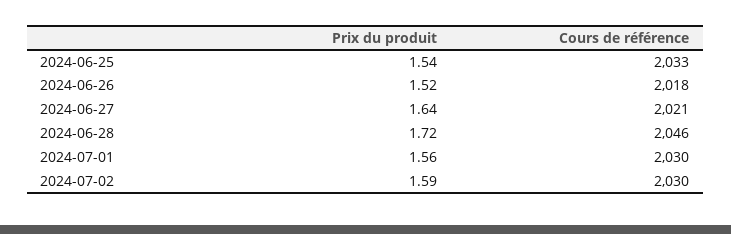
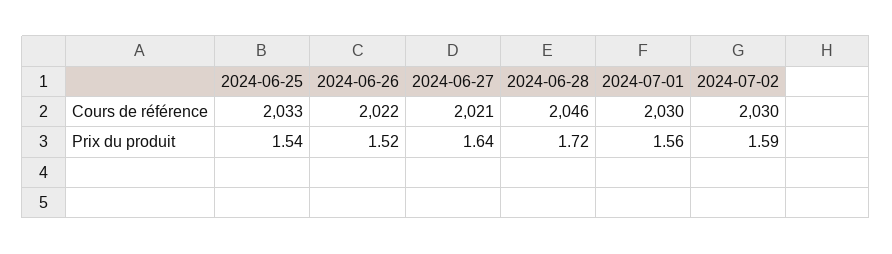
  {
    "Prix du produit": {
      "2024-06-25": 1.54,
      "2024-06-26": 1.52,
      "2024-06-27": 1.64,
      "2024-06-28": 1.72,
      "2024-07-01": 1.56,
      "2024-07-02": 1.59
    },
    "Cours de référence": {
      "2024-06-25": 2033,
-     "2024-06-26": 2018,
+     "2024-06-26": 2022,
      "2024-06-27": 2021,
      "2024-06-28": 2046,
      "2024-07-01": 2030,
      "2024-07-02": 2030
    }
  }

